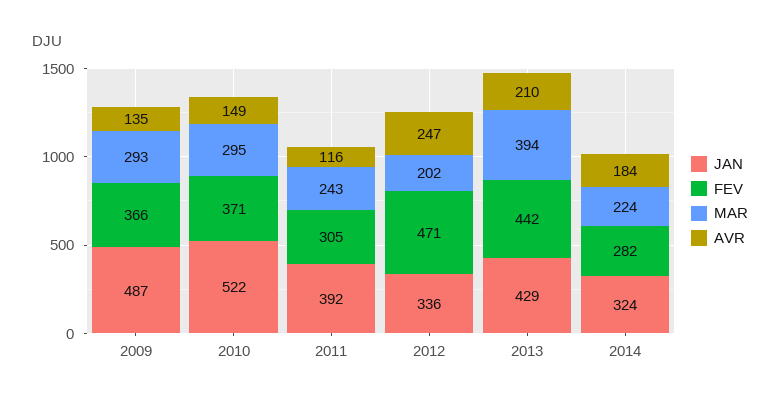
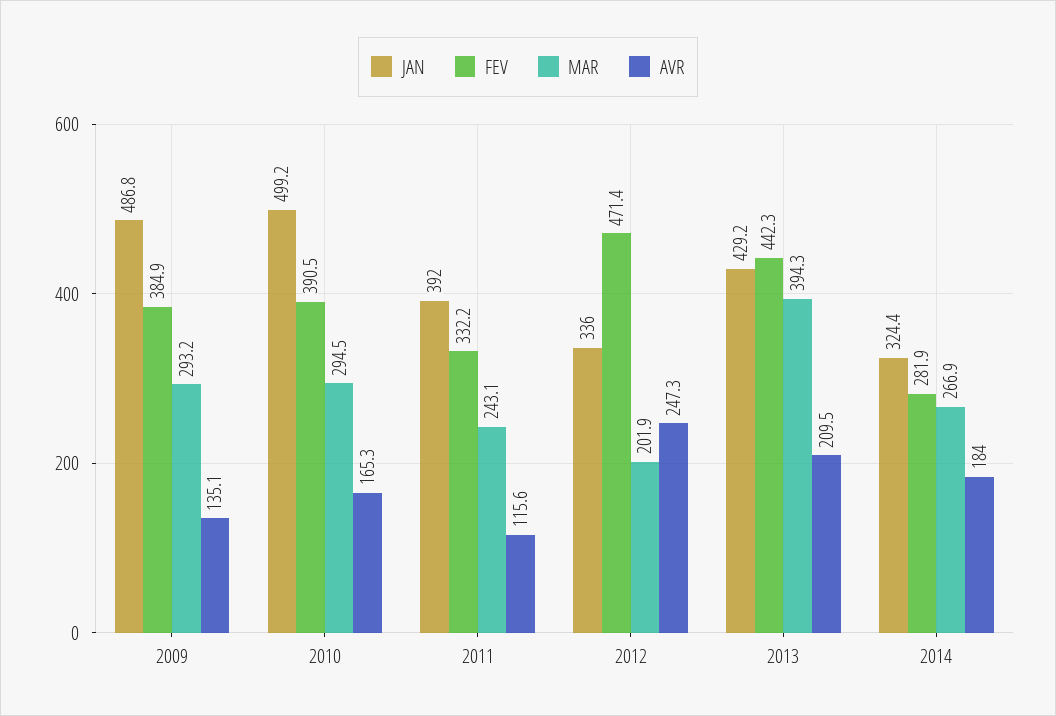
  {
    "JAN": {
      "2009": 486.8,
-     "2010": 522,
+     "2010": 499.2,
      "2011": 392,
      "2012": 336,
      "2013": 429.2,
      "2014": 324.4
    },
    "FEV": {
-     "2009": 366,
+     "2009": 384.9,
-     "2010": 371,
+     "2010": 390.5,
-     "2011": 305,
+     "2011": 332.2,
      "2012": 471.4,
      "2013": 442.3,
      "2014": 281.9
    },
    "MAR": {
      "2009": 293.2,
      "2010": 294.5,
      "2011": 243.1,
      "2012": 201.9,
      "2013": 394.3,
-     "2014": 224
+     "2014": 266.9
    },
    "AVR": {
      "2009": 135.1,
-     "2010": 149,
+     "2010": 165.3,
      "2011": 115.6,
      "2012": 247.3,
      "2013": 209.5,
      "2014": 184
    }
  }

